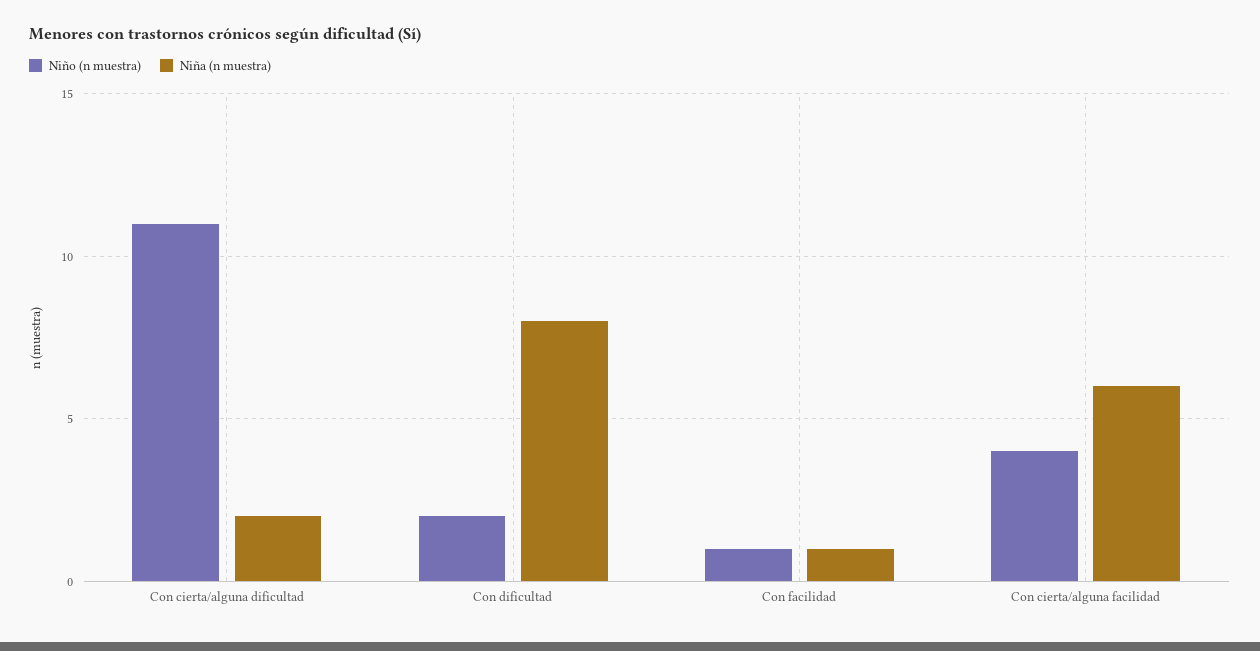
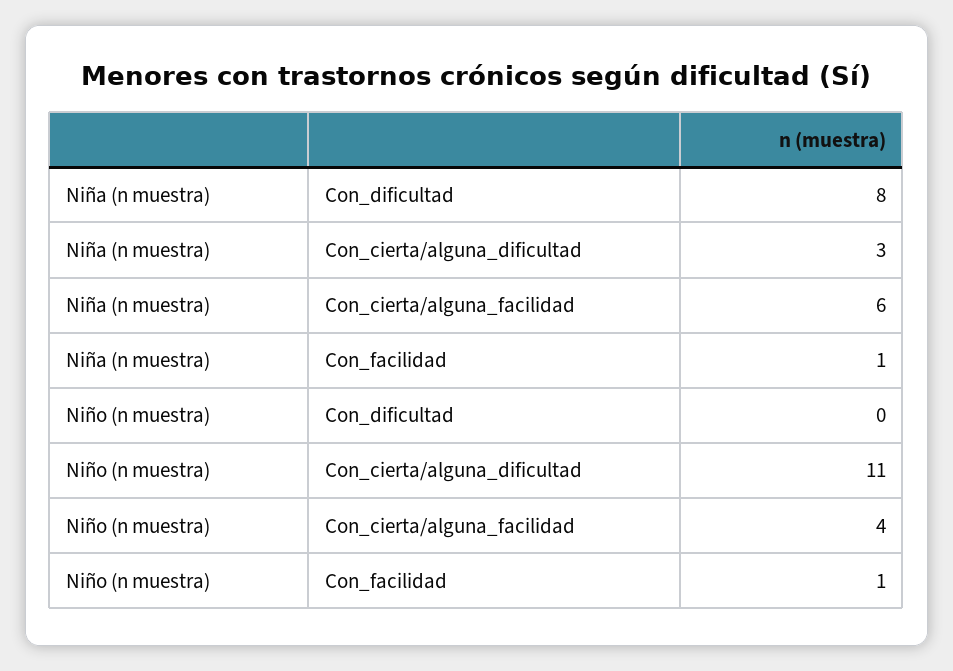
  {
    "Niño (n muestra)": {
      "Con cierta/alguna dificultad": 11,
-     "Con dificultad": 2,
+     "Con dificultad": 0,
      "Con facilidad": 1,
      "Con cierta/alguna facilidad": 4
    },
    "Niña (n muestra)": {
-     "Con cierta/alguna dificultad": 2,
+     "Con cierta/alguna dificultad": 3,
      "Con dificultad": 8,
      "Con facilidad": 1,
      "Con cierta/alguna facilidad": 6
    }
  }

